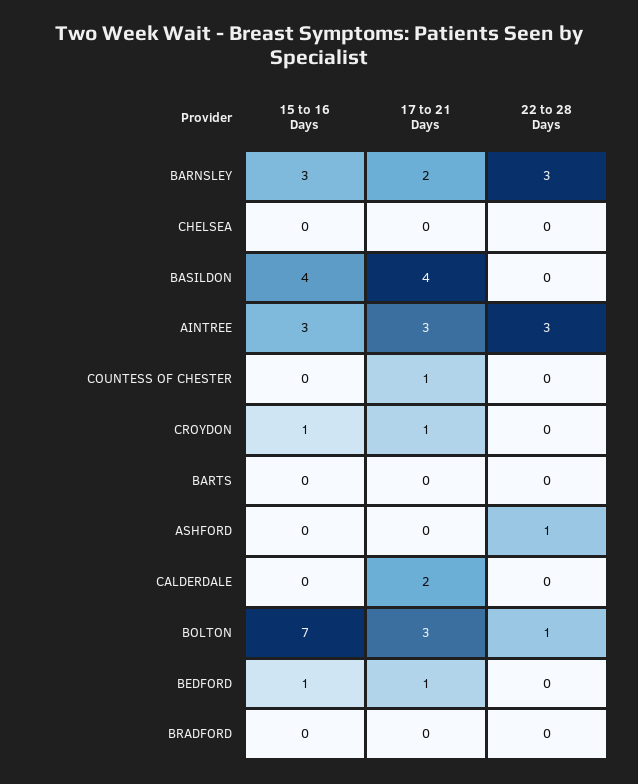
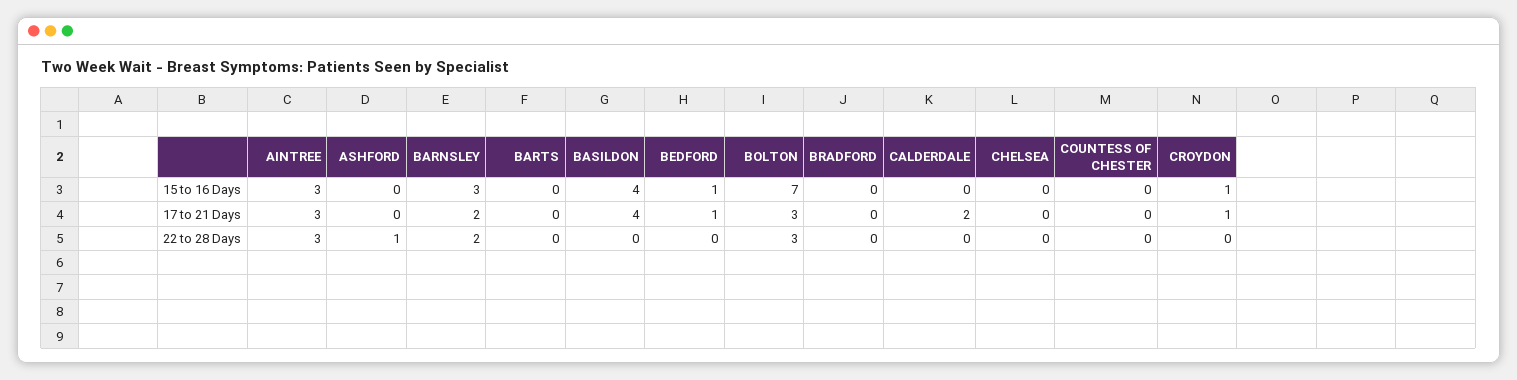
  {
    "15 to 16 Days": {
      "BARNSLEY": 3,
      "CHELSEA": 0,
      "BASILDON": 4,
      "AINTREE": 3,
      "COUNTESS OF CHESTER": 0,
      "CROYDON": 1,
      "BARTS": 0,
      "ASHFORD": 0,
      "CALDERDALE": 0,
      "BOLTON": 7,
      "BEDFORD": 1,
      "BRADFORD": 0
    },
    "17 to 21 Days": {
      "BARNSLEY": 2,
      "CHELSEA": 0,
      "BASILDON": 4,
      "AINTREE": 3,
-     "COUNTESS OF CHESTER": 1,
+     "COUNTESS OF CHESTER": 0,
      "CROYDON": 1,
      "BARTS": 0,
      "ASHFORD": 0,
      "CALDERDALE": 2,
      "BOLTON": 3,
      "BEDFORD": 1,
      "BRADFORD": 0
    },
    "22 to 28 Days": {
-     "BARNSLEY": 3,
+     "BARNSLEY": 2,
      "CHELSEA": 0,
      "BASILDON": 0,
      "AINTREE": 3,
      "COUNTESS OF CHESTER": 0,
      "CROYDON": 0,
      "BARTS": 0,
      "ASHFORD": 1,
      "CALDERDALE": 0,
-     "BOLTON": 1,
+     "BOLTON": 3,
      "BEDFORD": 0,
      "BRADFORD": 0
    }
  }

